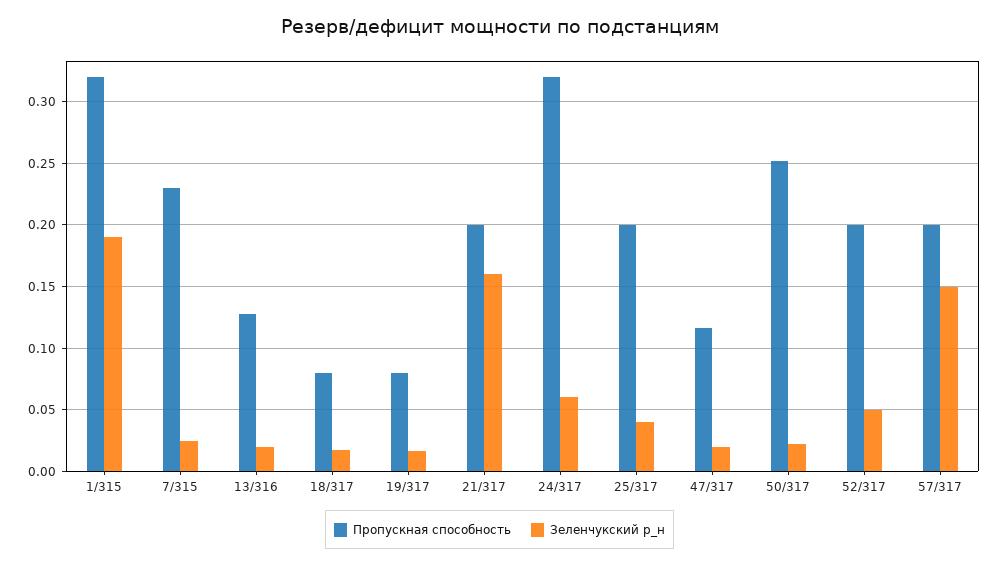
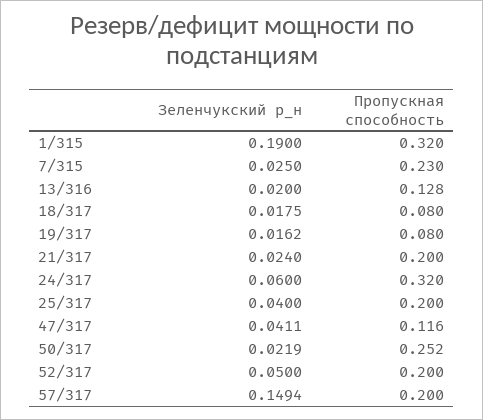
  {
    "Пропускная способность": {
      "1/315": 0.32,
      "7/315": 0.23,
      "13/316": 0.128,
      "18/317": 0.08,
      "19/317": 0.08,
      "21/317": 0.2,
      "24/317": 0.32,
      "25/317": 0.2,
      "47/317": 0.116,
      "50/317": 0.252,
      "52/317": 0.2,
      "57/317": 0.2
    },
    "Зеленчукский р_н": {
      "1/315": 0.19,
      "7/315": 0.025,
      "13/316": 0.02,
      "18/317": 0.0175,
      "19/317": 0.0162,
-     "21/317": 0.16,
+     "21/317": 0.024,
      "24/317": 0.06,
      "25/317": 0.04,
-     "47/317": 0.02,
+     "47/317": 0.0411,
      "50/317": 0.0219,
      "52/317": 0.05,
      "57/317": 0.1494
    }
  }

